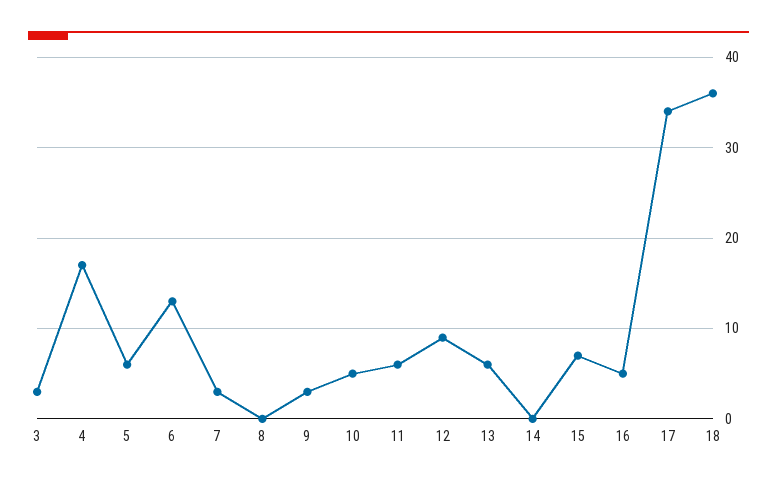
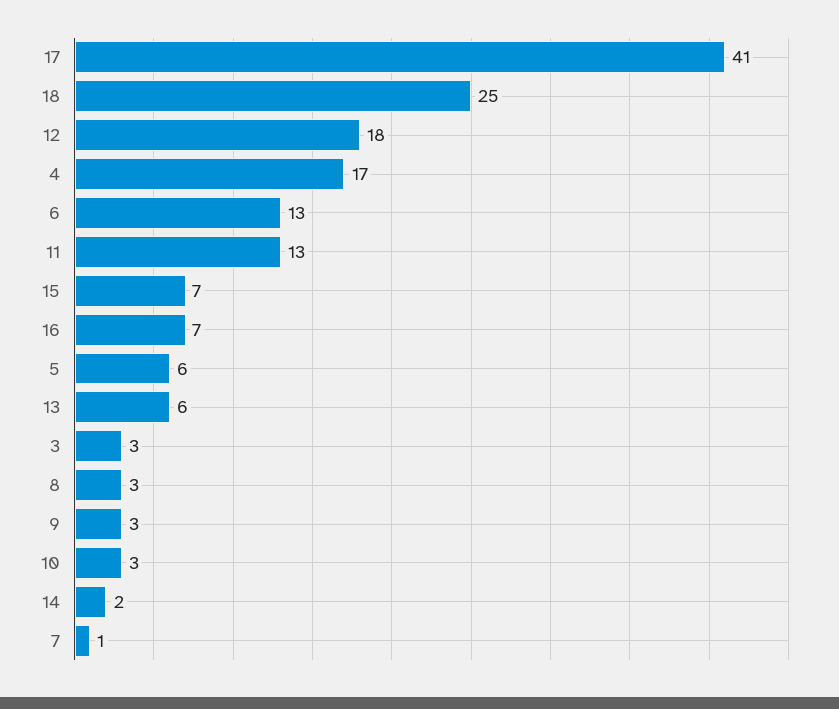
  {
    "3": 3,
    "4": 17,
    "5": 6,
    "6": 13,
-   "7": 3,
+   "7": 1,
-   "8": 0,
+   "8": 3,
    "9": 3,
-   "10": 5,
+   "10": 3,
-   "11": 6,
+   "11": 13,
-   "12": 9,
+   "12": 18,
    "13": 6,
-   "14": 0,
+   "14": 2,
    "15": 7,
-   "16": 5,
+   "16": 7,
-   "17": 34,
+   "17": 41,
-   "18": 36
+   "18": 25
  }

